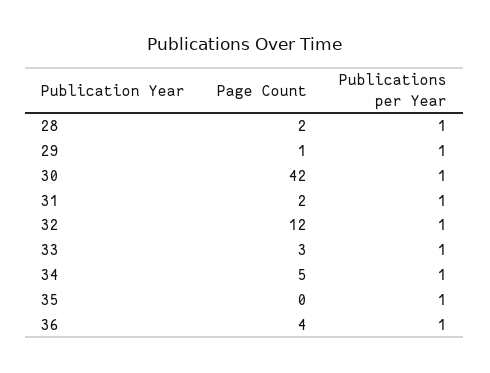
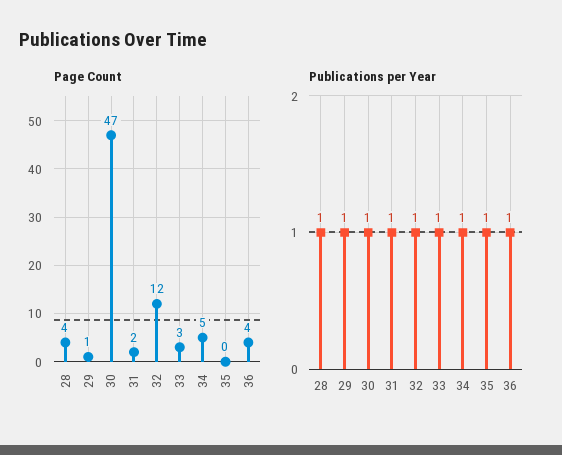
  {
    "Page Count": {
-     "28": 2,
+     "28": 4,
      "29": 1,
-     "30": 42,
+     "30": 47,
      "31": 2,
      "32": 12,
      "33": 3,
      "34": 5,
      "35": 0,
      "36": 4
    },
    "Publications per Year": {
      "28": 1,
      "29": 1,
      "30": 1,
      "31": 1,
      "32": 1,
      "33": 1,
      "34": 1,
      "35": 1,
      "36": 1
    }
  }

